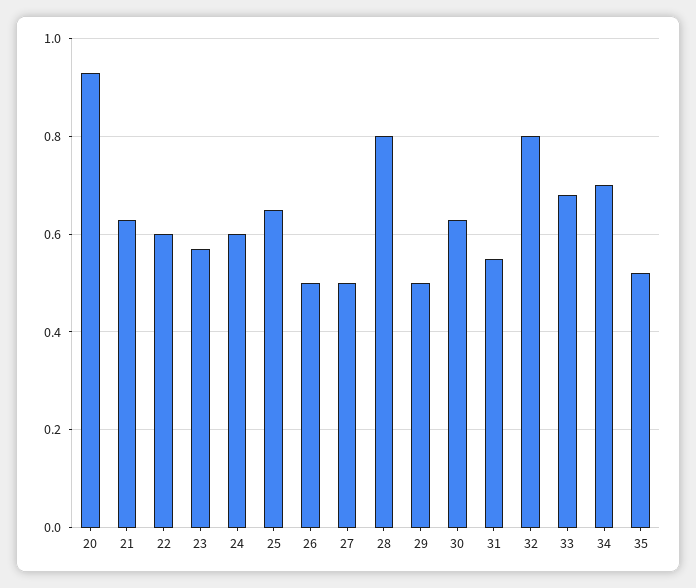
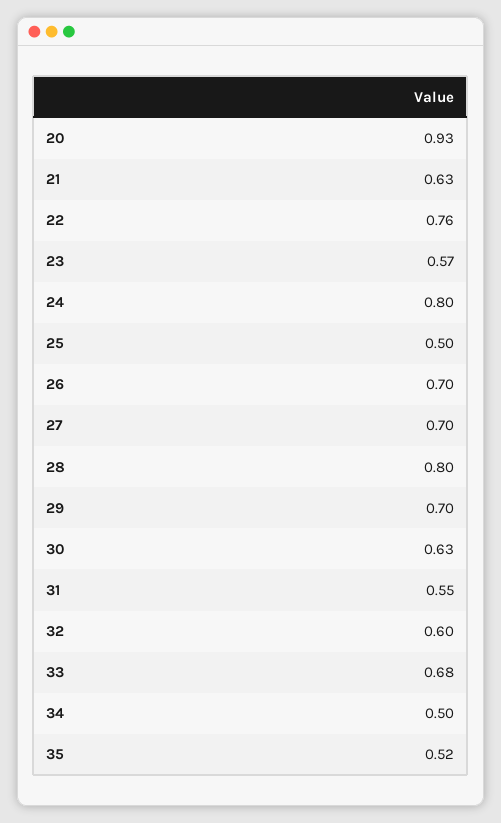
  {
    "20": 0.93,
    "21": 0.63,
-   "22": 0.6,
+   "22": 0.76,
    "23": 0.57,
-   "24": 0.6,
+   "24": 0.8,
-   "25": 0.65,
+   "25": 0.5,
-   "26": 0.5,
+   "26": 0.7,
-   "27": 0.5,
+   "27": 0.7,
    "28": 0.8,
-   "29": 0.5,
+   "29": 0.7,
    "30": 0.63,
    "31": 0.55,
-   "32": 0.8,
+   "32": 0.6,
    "33": 0.68,
-   "34": 0.7,
+   "34": 0.5,
    "35": 0.52
  }

